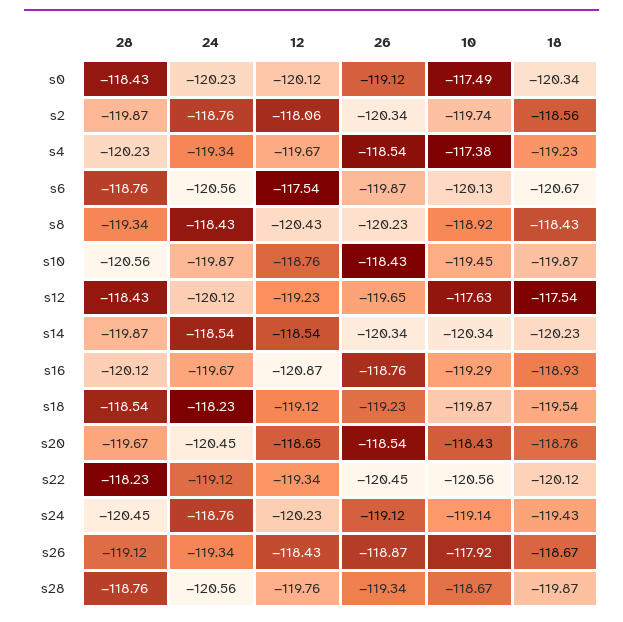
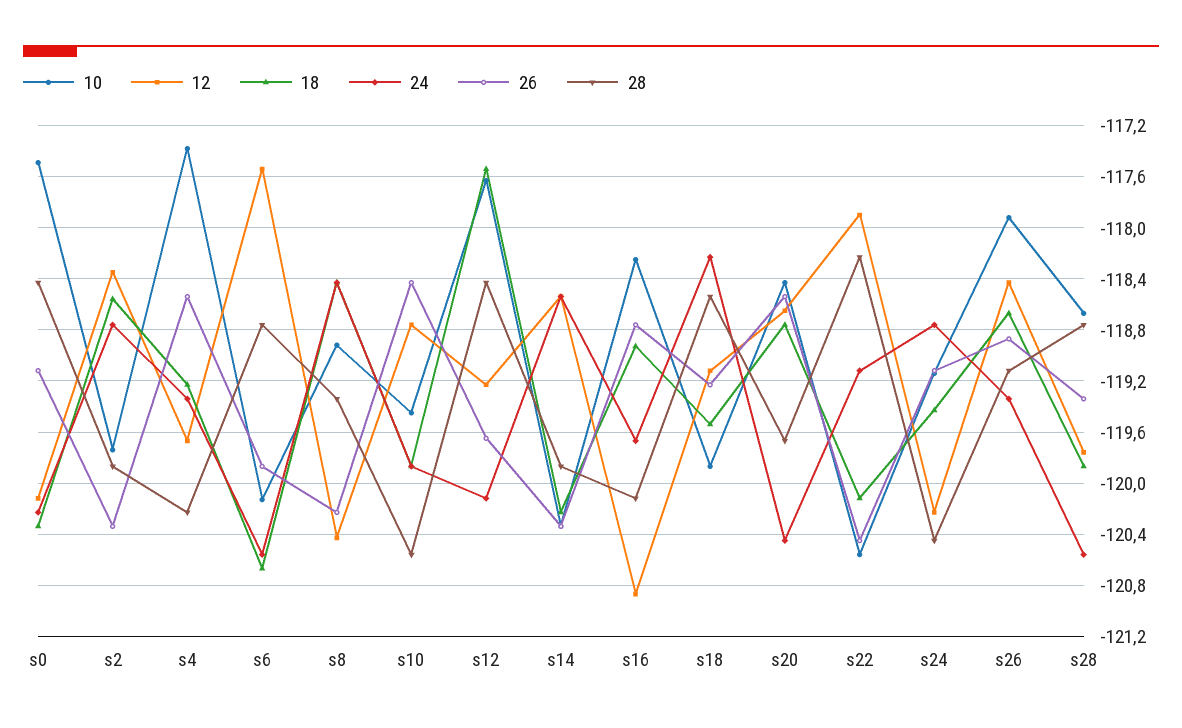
  {
    "28": {
      "s0": -118.43,
      "s2": -119.87,
      "s4": -120.23,
      "s6": -118.76,
      "s8": -119.34,
      "s10": -120.56,
      "s12": -118.43,
      "s14": -119.87,
      "s16": -120.12,
      "s18": -118.54,
      "s20": -119.67,
      "s22": -118.23,
      "s24": -120.45,
      "s26": -119.12,
      "s28": -118.76
    },
    "24": {
      "s0": -120.23,
      "s2": -118.76,
      "s4": -119.34,
      "s6": -120.56,
      "s8": -118.43,
      "s10": -119.87,
      "s12": -120.12,
      "s14": -118.54,
      "s16": -119.67,
      "s18": -118.23,
      "s20": -120.45,
      "s22": -119.12,
      "s24": -118.76,
      "s26": -119.34,
      "s28": -120.56
    },
    "12": {
      "s0": -120.12,
-     "s2": -118.06,
+     "s2": -118.35,
      "s4": -119.67,
      "s6": -117.54,
      "s8": -120.43,
      "s10": -118.76,
      "s12": -119.23,
      "s14": -118.54,
      "s16": -120.87,
      "s18": -119.12,
      "s20": -118.65,
-     "s22": -119.34,
+     "s22": -117.9,
      "s24": -120.23,
      "s26": -118.43,
      "s28": -119.76
    },
    "26": {
      "s0": -119.12,
      "s2": -120.34,
      "s4": -118.54,
      "s6": -119.87,
      "s8": -120.23,
      "s10": -118.43,
      "s12": -119.65,
      "s14": -120.34,
      "s16": -118.76,
      "s18": -119.23,
      "s20": -118.54,
      "s22": -120.45,
      "s24": -119.12,
      "s26": -118.87,
      "s28": -119.34
    },
    "10": {
      "s0": -117.49,
      "s2": -119.74,
      "s4": -117.38,
      "s6": -120.13,
      "s8": -118.92,
      "s10": -119.45,
      "s12": -117.63,
      "s14": -120.34,
-     "s16": -119.29,
+     "s16": -118.25,
      "s18": -119.87,
      "s20": -118.43,
      "s22": -120.56,
      "s24": -119.14,
      "s26": -117.92,
      "s28": -118.67
    },
    "18": {
      "s0": -120.34,
      "s2": -118.56,
      "s4": -119.23,
      "s6": -120.67,
      "s8": -118.43,
      "s10": -119.87,
      "s12": -117.54,
      "s14": -120.23,
      "s16": -118.93,
      "s18": -119.54,
      "s20": -118.76,
      "s22": -120.12,
      "s24": -119.43,
      "s26": -118.67,
      "s28": -119.87
    }
  }

